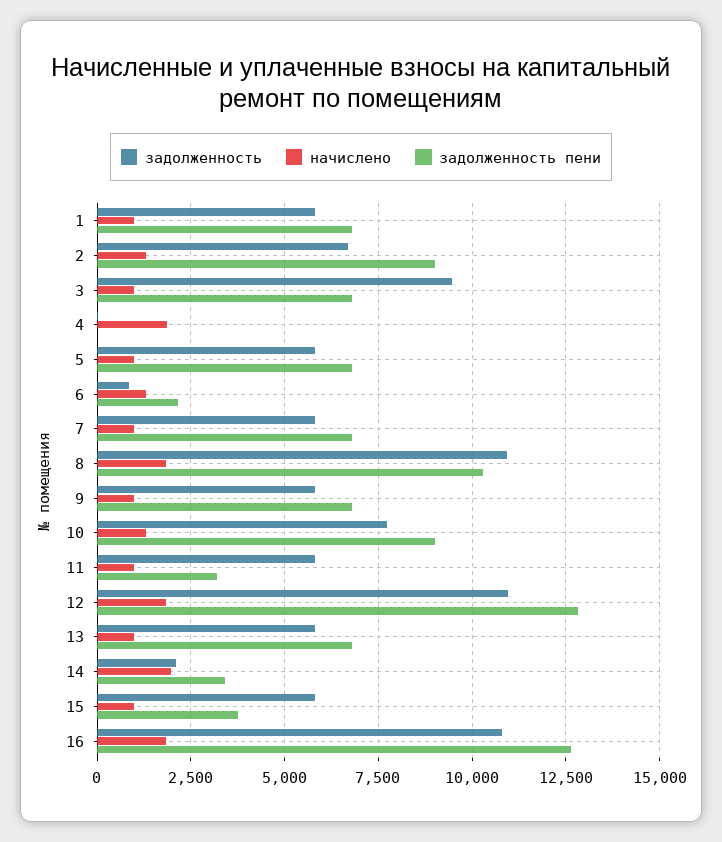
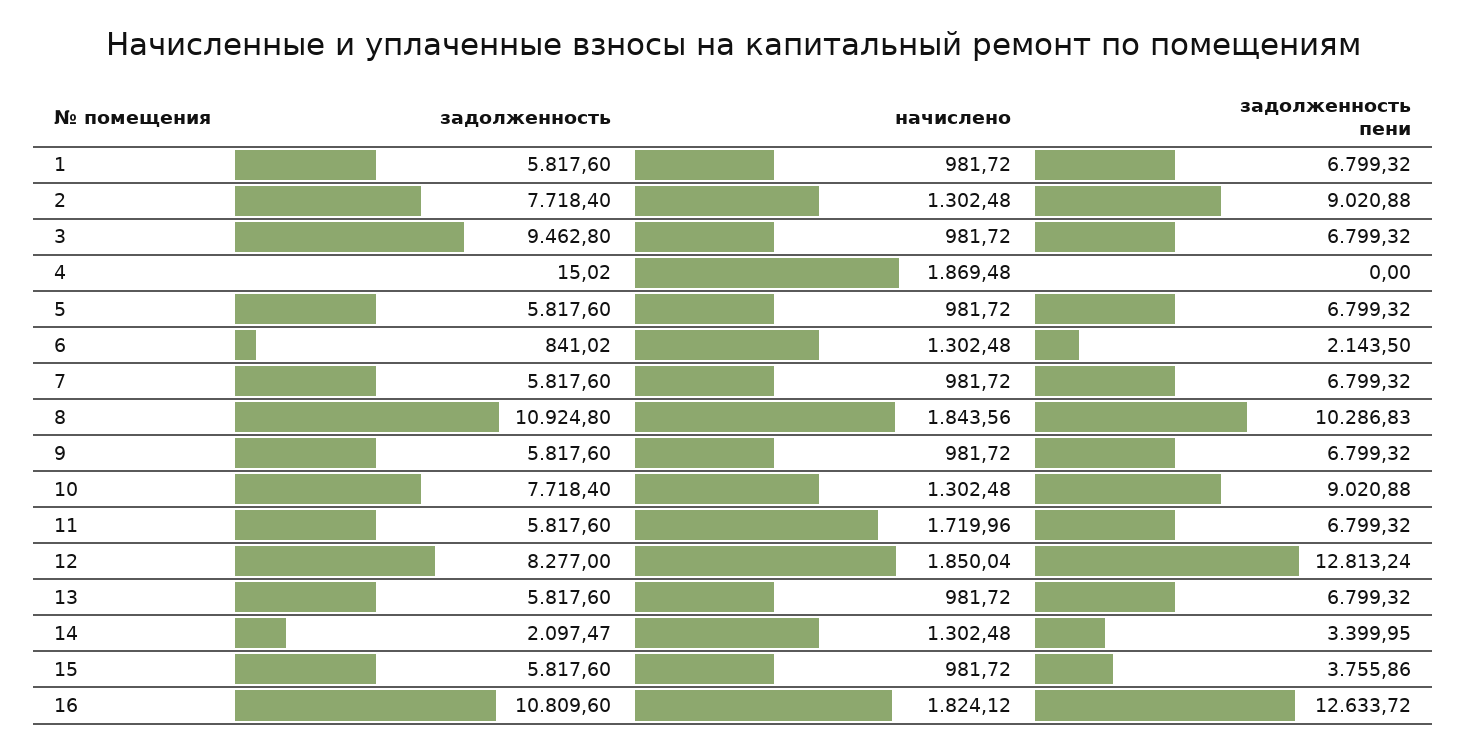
  {
    "задолженность": {
      "1": 5817.6,
-     "2": 6750,
+     "2": 7718.4,
      "3": 9462.8,
      "4": 15.02,
      "5": 5817.6,
      "6": 841.02,
      "7": 5817.6,
      "8": 10924.8,
      "9": 5817.6,
      "10": 7718.4,
      "11": 5817.6,
-     "12": 11000,
+     "12": 8277,
      "13": 5817.6,
      "14": 2097.47,
      "15": 5817.6,
      "16": 10809.6
    },
    "начислено": {
      "1": 981.72,
      "2": 1302.48,
      "3": 981.72,
      "4": 1869.48,
      "5": 981.72,
      "6": 1302.48,
      "7": 981.72,
      "8": 1843.56,
      "9": 981.72,
      "10": 1302.48,
-     "11": 1000,
+     "11": 1719.96,
      "12": 1850.04,
      "13": 981.72,
-     "14": 2000,
+     "14": 1302.48,
      "15": 981.72,
      "16": 1824.12
    },
    "задолженность пени": {
      "1": 6799.32,
      "2": 9020.88,
      "3": 6799.32,
      "4": 0,
      "5": 6799.32,
      "6": 2143.5,
      "7": 6799.32,
      "8": 10286.83,
      "9": 6799.32,
      "10": 9020.88,
-     "11": 3250,
+     "11": 6799.32,
      "12": 12813.24,
      "13": 6799.32,
      "14": 3399.95,
      "15": 3755.86,
      "16": 12633.72
    }
  }

